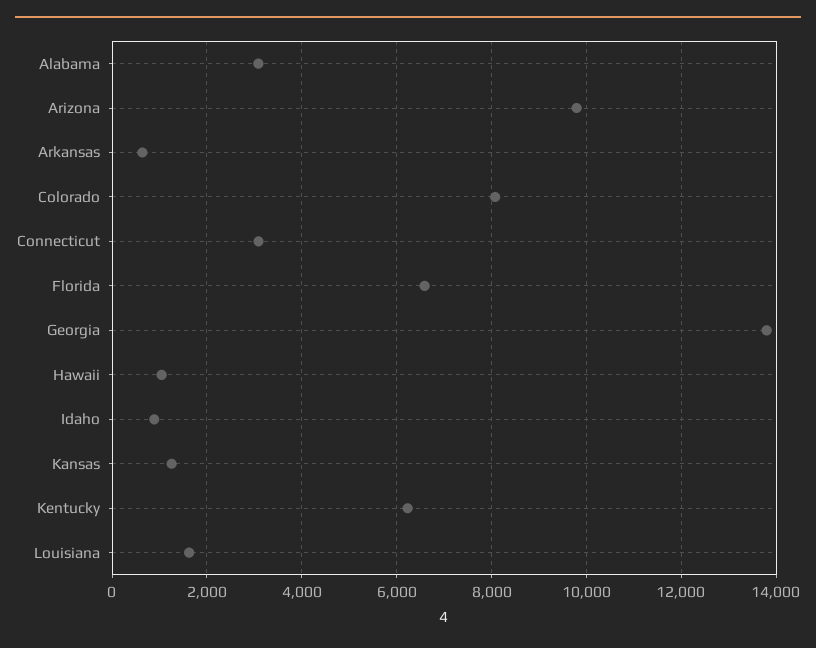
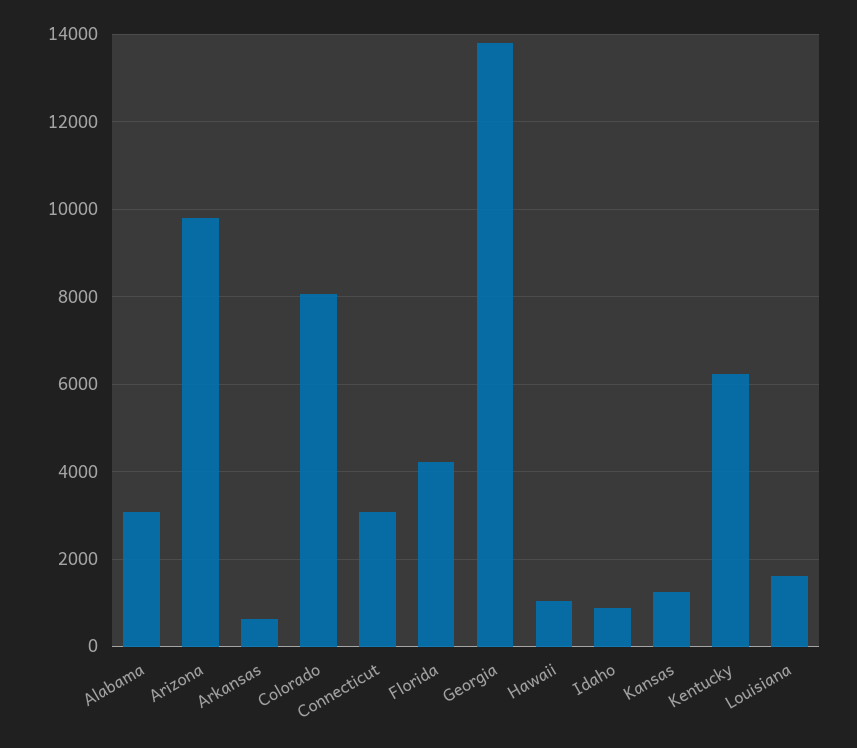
  {
    "Alabama": 3000,
    "Arizona": 9800,
    "Arkansas": 600,
    "Colorado": 8000,
    "Connecticut": 3000,
-   "Florida": 6600,
+   "Florida": 4200,
    "Georgia": 13800,
    "Hawaii": 1000,
    "Idaho": 800,
    "Kansas": 1200,
    "Kentucky": 6200,
    "Louisiana": 1600
  }

